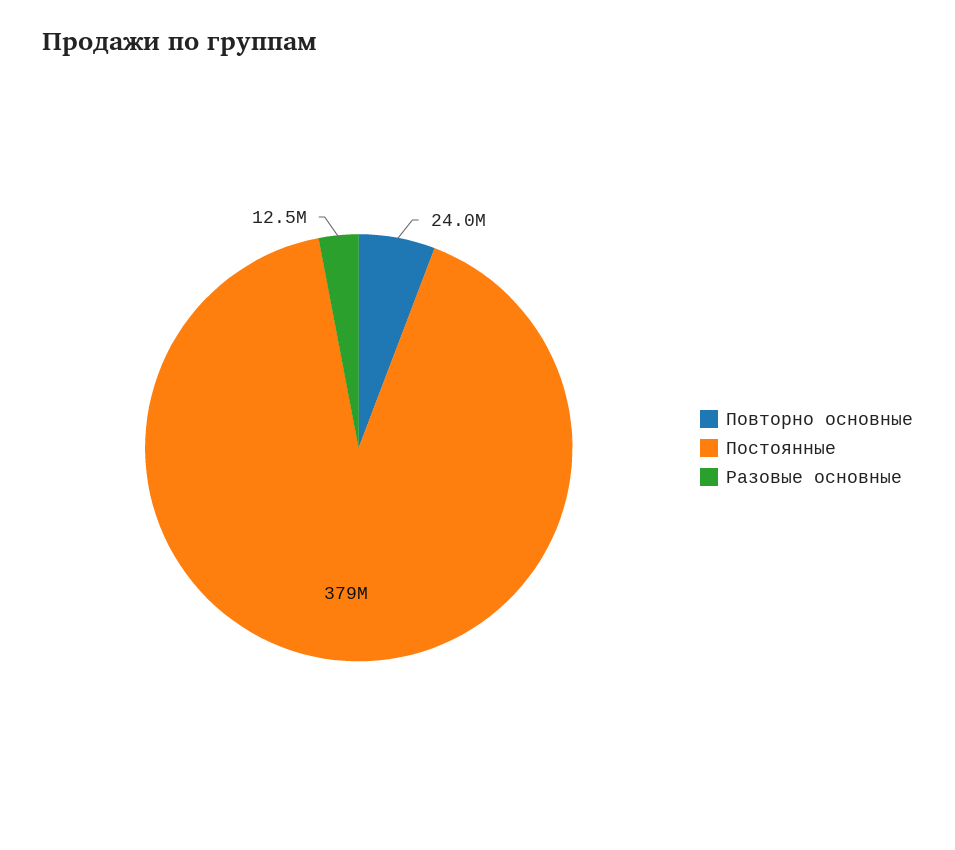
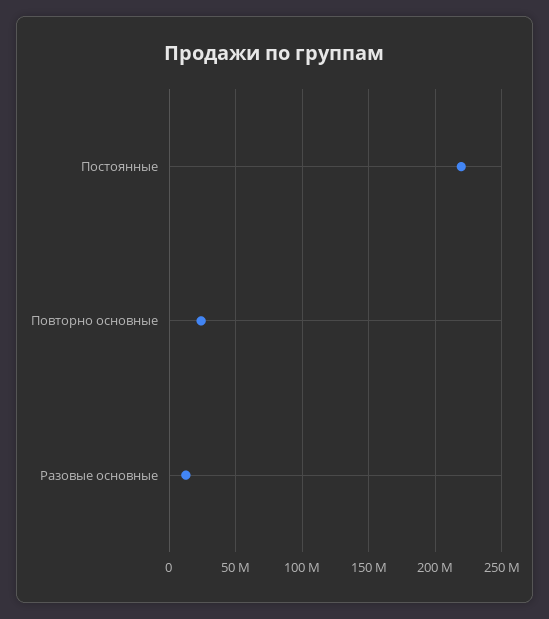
  {
    "Повторно основные": 24000000,
-   "Постоянные": 379000000,
+   "Постоянные": 220000000,
    "Разовые основные": 12500000
  }

